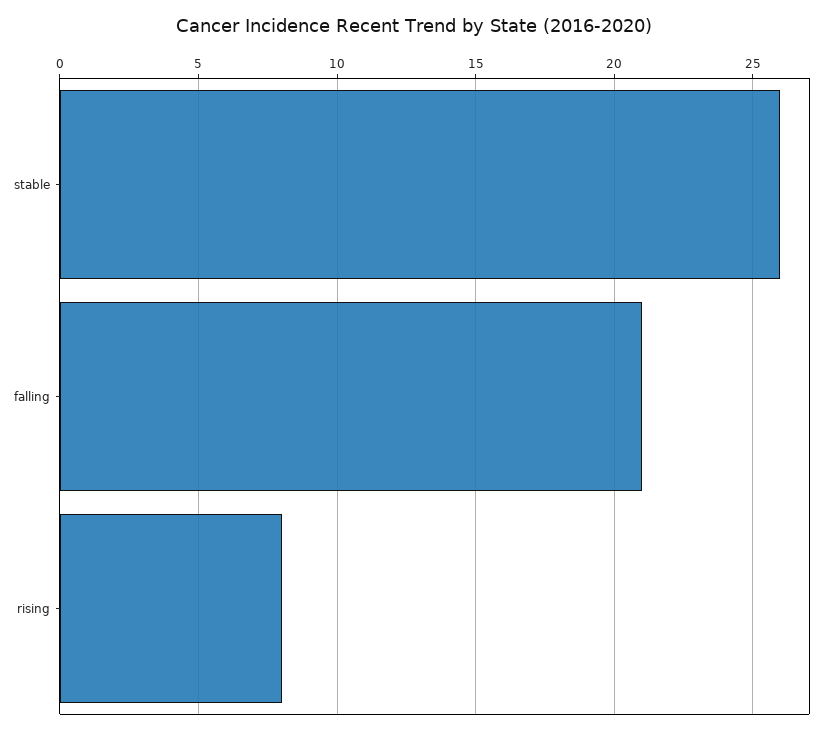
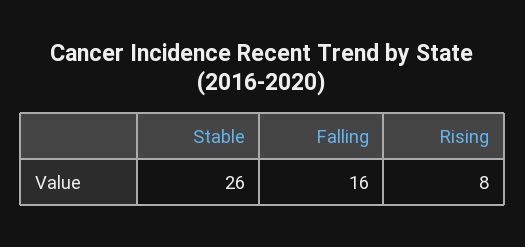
  {
    "stable": 26,
-   "falling": 21,
+   "falling": 16,
    "rising": 8
  }

